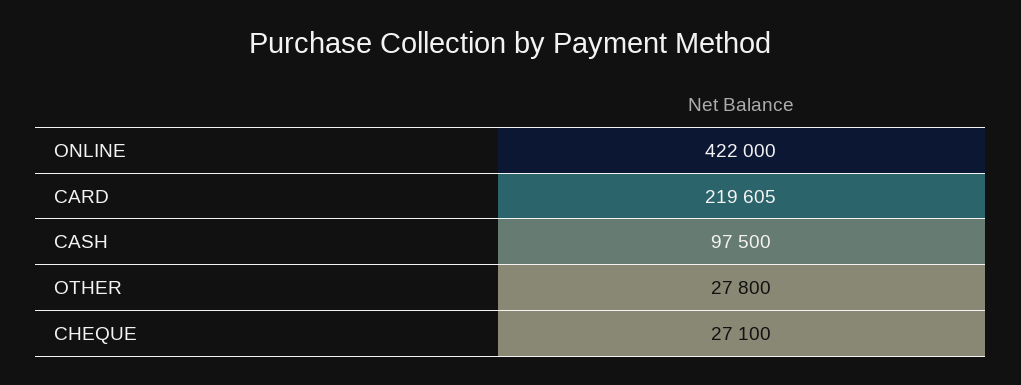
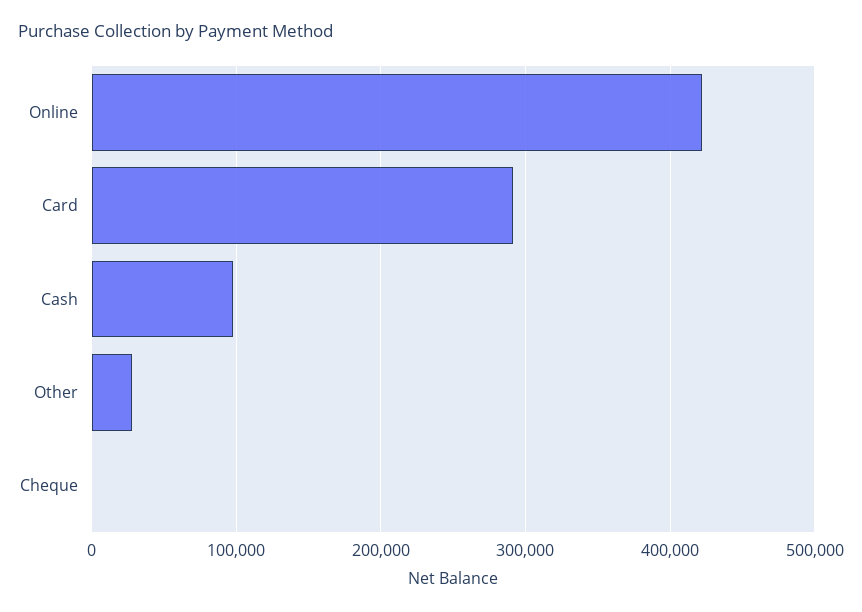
  {
    "ONLINE": 422000,
-   "CARD": 219605,
+   "CARD": 290000,
    "CASH": 97500,
    "OTHER": 27800,
-   "CHEQUE": 27100
+   "CHEQUE": 0
  }

